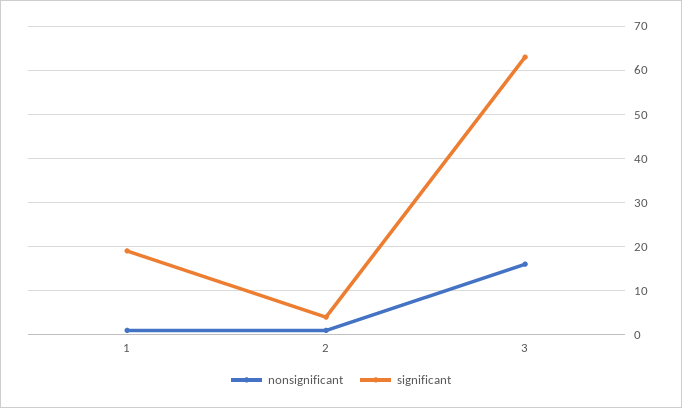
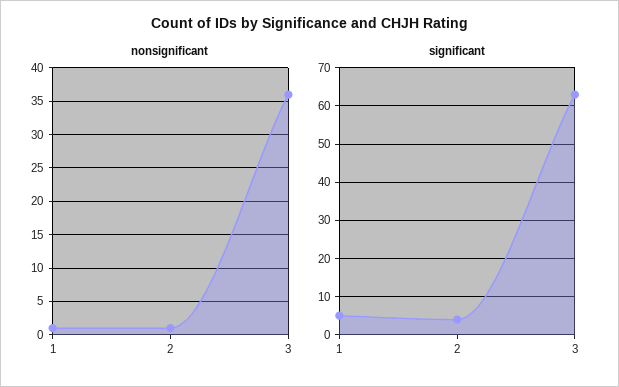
  {
    "nonsignificant": {
      "1": 1,
      "2": 1,
-     "3": 15
+     "3": 36
    },
    "significant": {
-     "1": 20,
+     "1": 5,
      "2": 5,
      "3": 65
    }
  }

